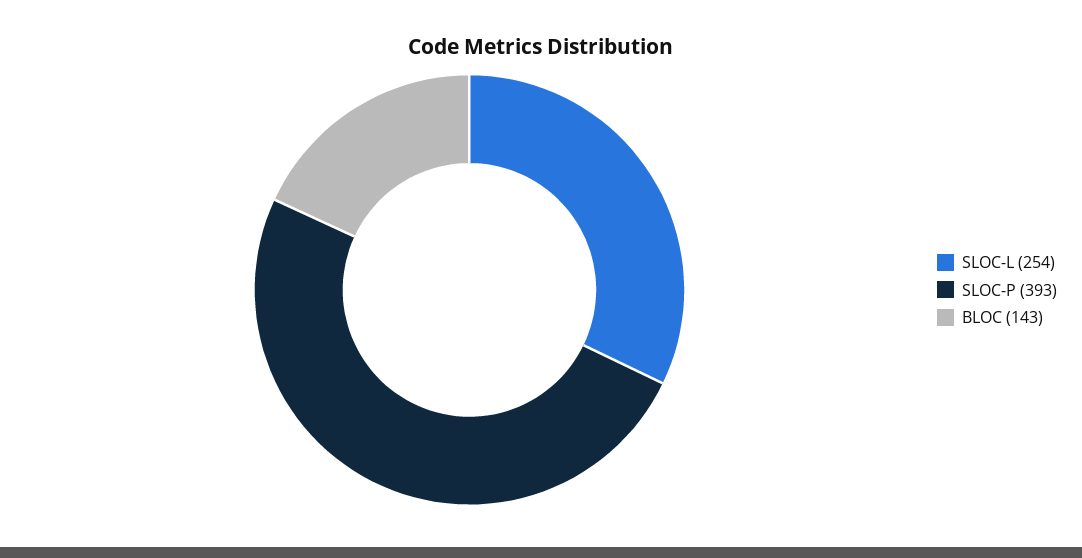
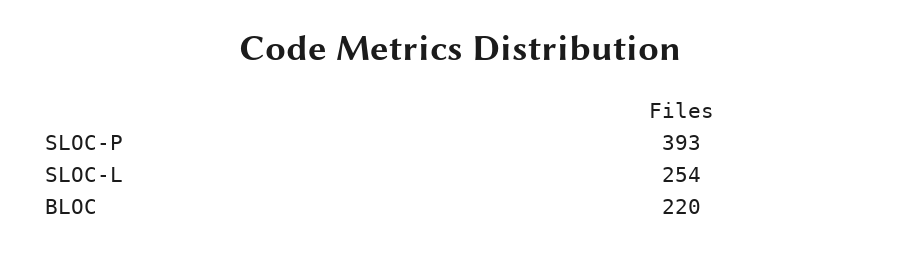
  {
    "SLOC-L": 254,
    "SLOC-P": 393,
-   "BLOC": 143
+   "BLOC": 220
  }

